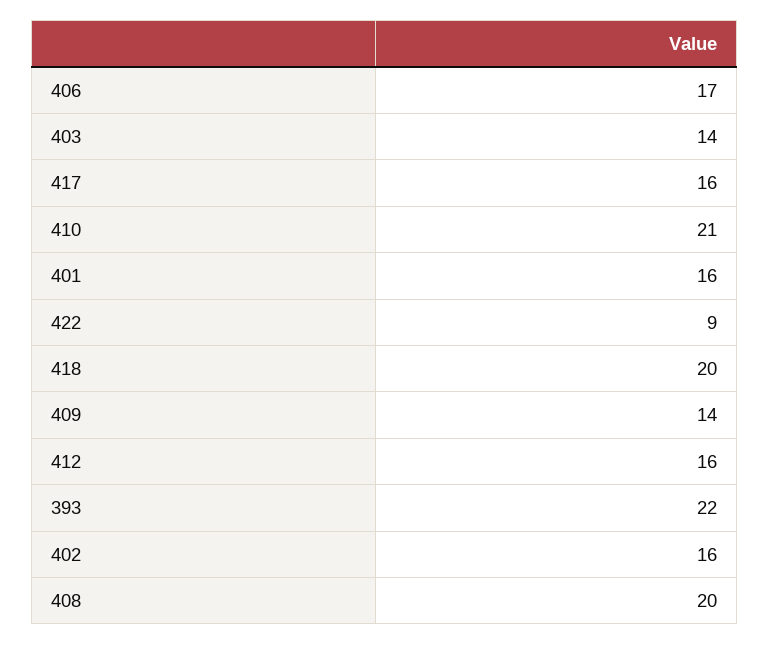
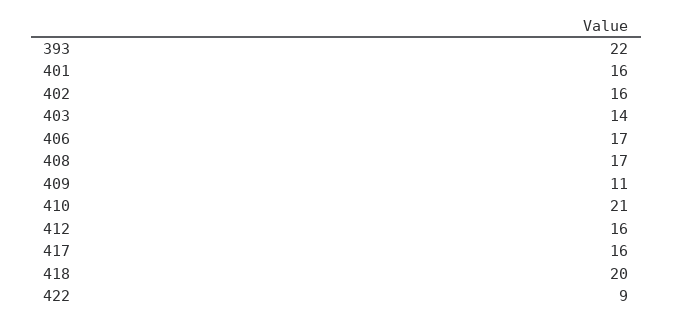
  {
    "406": 17,
    "403": 14,
    "417": 16,
    "410": 21,
    "401": 16,
    "422": 9,
    "418": 20,
-   "409": 14,
+   "409": 11,
    "412": 16,
    "393": 22,
    "402": 16,
-   "408": 20
+   "408": 17
  }

